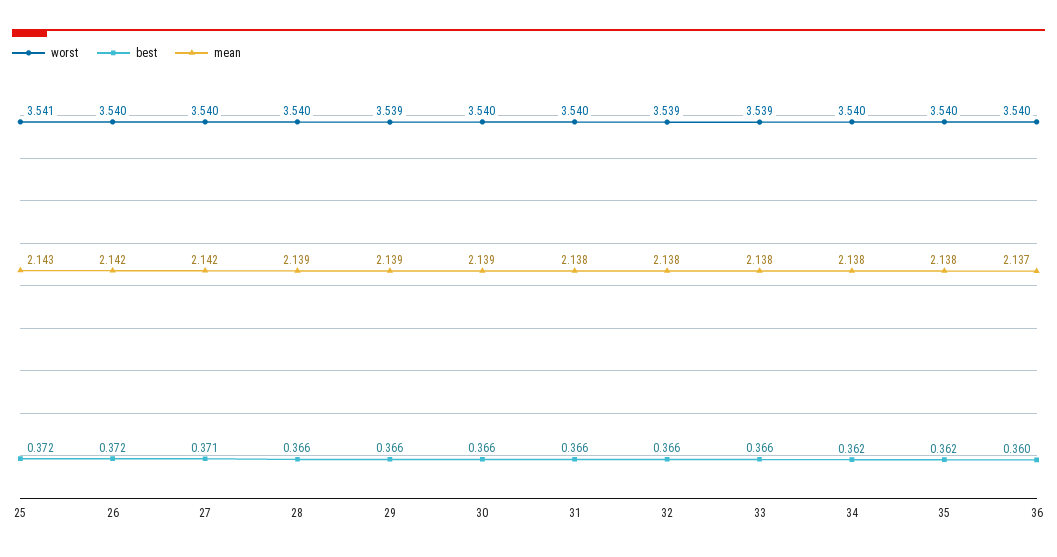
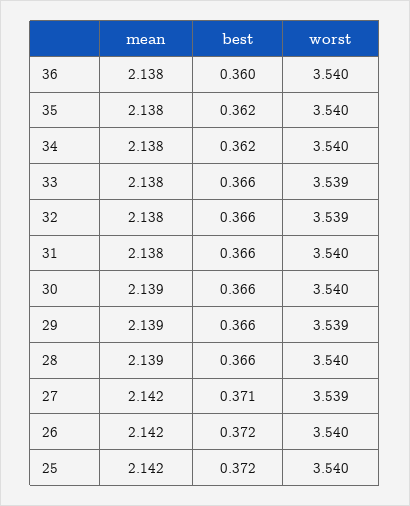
  {
    "worst": {
-     "25": 3.541,
+     "25": 3.54,
      "26": 3.54,
-     "27": 3.54,
+     "27": 3.539,
      "28": 3.54,
      "29": 3.539,
      "30": 3.54,
      "31": 3.54,
      "32": 3.539,
      "33": 3.539,
      "34": 3.54,
      "35": 3.54,
      "36": 3.54
    },
    "best": {
      "25": 0.372,
      "26": 0.372,
      "27": 0.371,
      "28": 0.366,
      "29": 0.366,
      "30": 0.366,
      "31": 0.366,
      "32": 0.366,
      "33": 0.366,
      "34": 0.362,
      "35": 0.362,
      "36": 0.36
    },
    "mean": {
-     "25": 2.143,
+     "25": 2.142,
      "26": 2.142,
      "27": 2.142,
      "28": 2.139,
      "29": 2.139,
      "30": 2.139,
      "31": 2.138,
      "32": 2.138,
      "33": 2.138,
      "34": 2.138,
      "35": 2.138,
-     "36": 2.137
+     "36": 2.138
    }
  }

